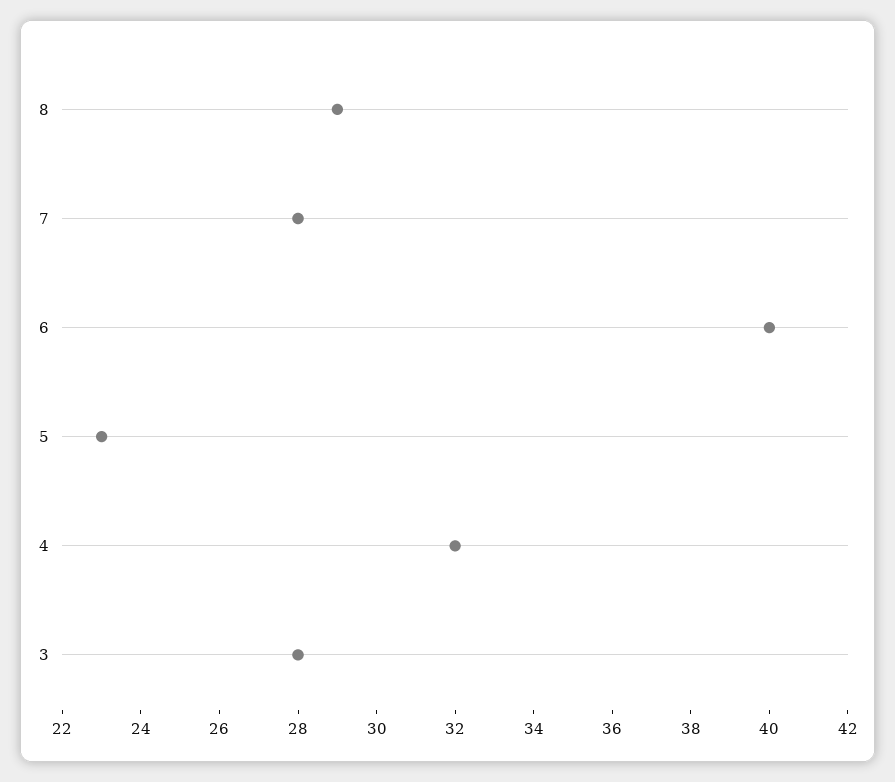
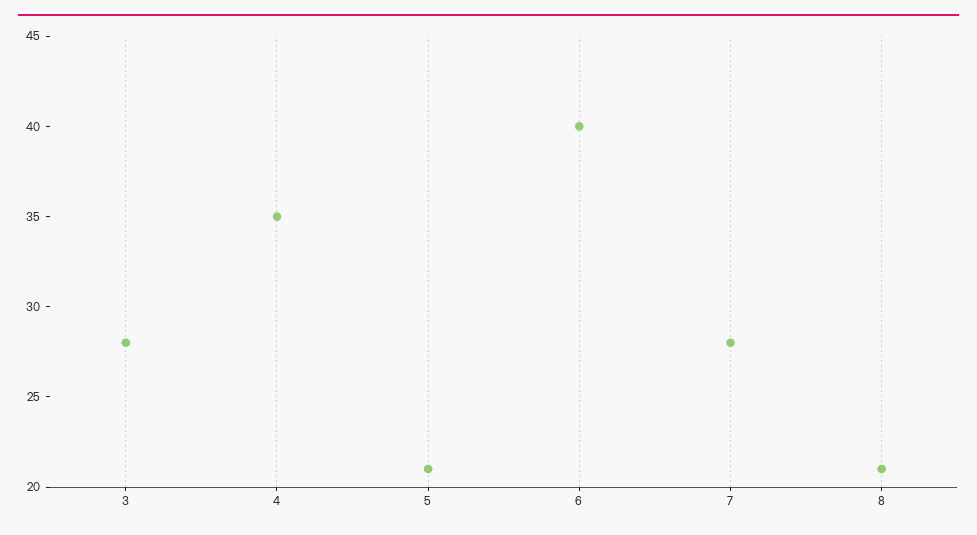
  {
-   "8": 29,
+   "8": 21,
    "7": 28,
    "6": 40,
-   "5": 23,
+   "5": 21,
-   "4": 32,
+   "4": 35,
    "3": 28
  }

